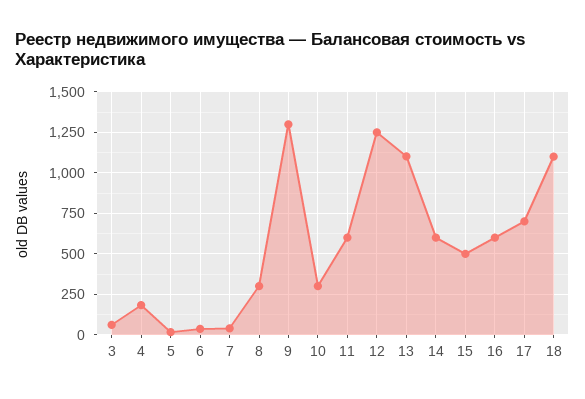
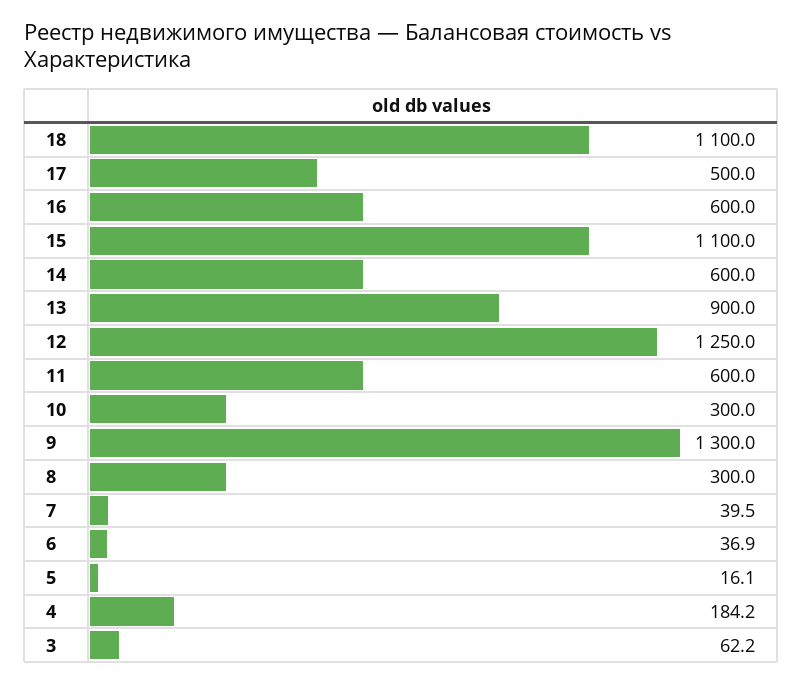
  {
    "3": 62.2,
    "4": 184.2,
    "5": 16.1,
    "6": 36.9,
    "7": 39.5,
    "8": 300,
    "9": 1300,
    "10": 300,
    "11": 600,
    "12": 1250,
-   "13": 1100,
+   "13": 900,
    "14": 600,
-   "15": 500,
+   "15": 1100,
    "16": 600,
-   "17": 700,
+   "17": 500,
    "18": 1100
  }

